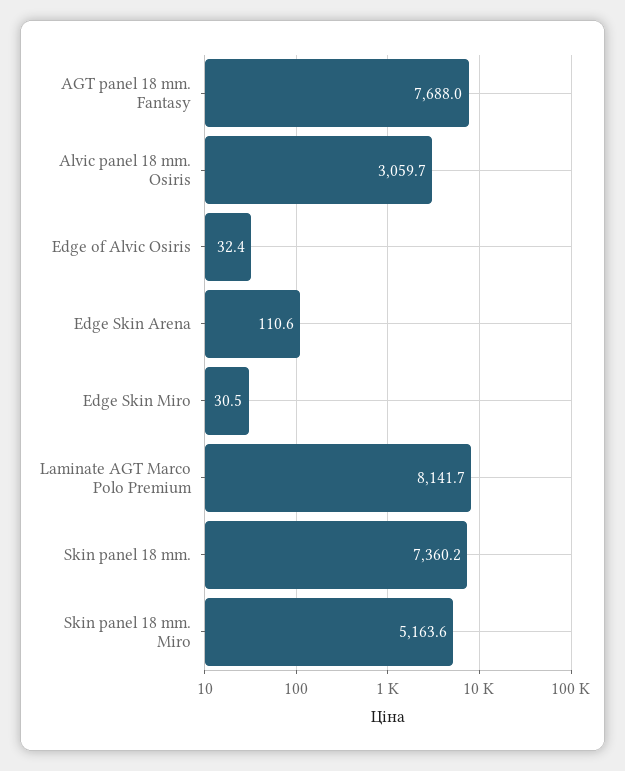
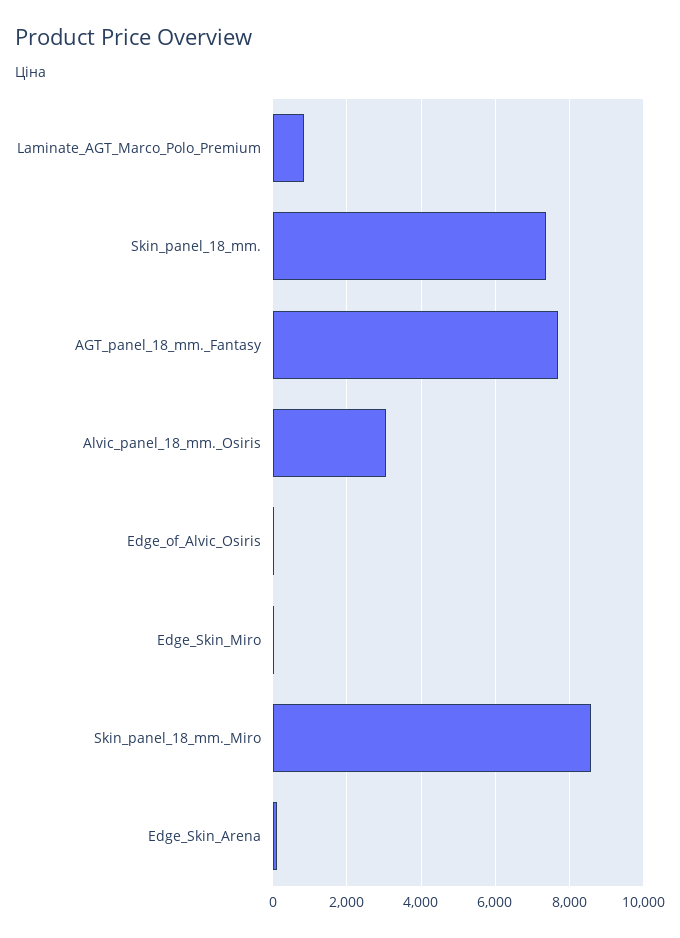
  {
    "AGT panel 18 mm. Fantasy": 7688,
    "Alvic panel 18 mm. Osiris": 3059.7,
    "Edge of Alvic Osiris": 32.4,
    "Edge Skin Arena": 110.6,
    "Edge Skin Miro": 30.5,
-   "Laminate AGT Marco Polo Premium": 8141.7,
+   "Laminate AGT Marco Polo Premium": 800,
    "Skin panel 18 mm.": 7360.2,
-   "Skin panel 18 mm. Miro": 5163.6
+   "Skin panel 18 mm. Miro": 8600
  }

